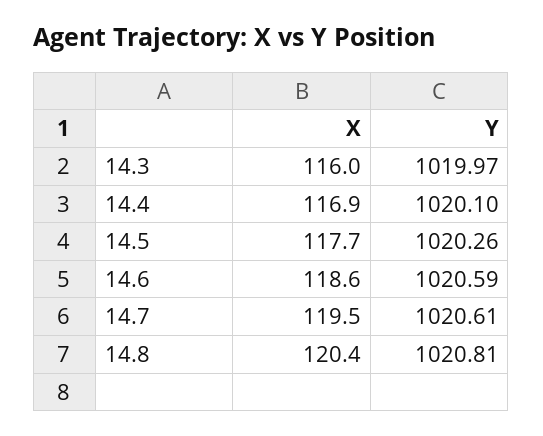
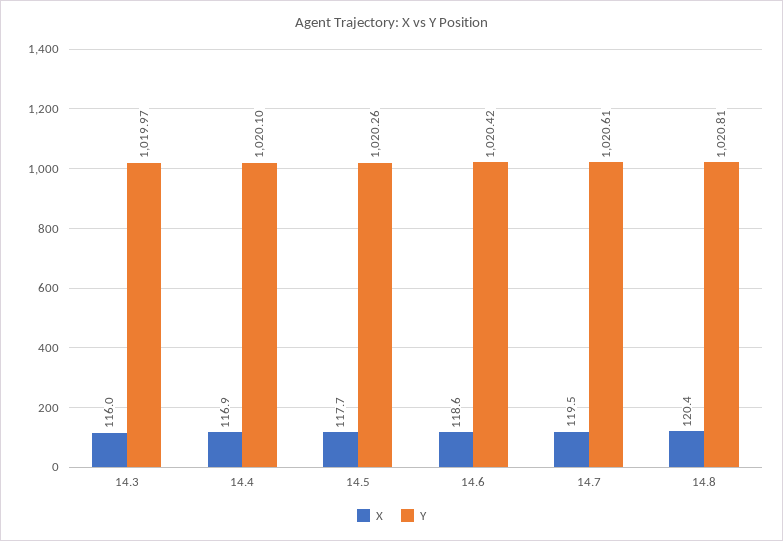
  {
    "X": {
      "14.3": 116,
      "14.4": 116.9,
      "14.5": 117.7,
      "14.6": 118.6,
      "14.7": 119.5,
      "14.8": 120.4
    },
    "Y": {
      "14.3": 1019.97,
      "14.4": 1020.1,
      "14.5": 1020.26,
-     "14.6": 1020.59,
+     "14.6": 1020.42,
      "14.7": 1020.61,
      "14.8": 1020.81
    }
  }

